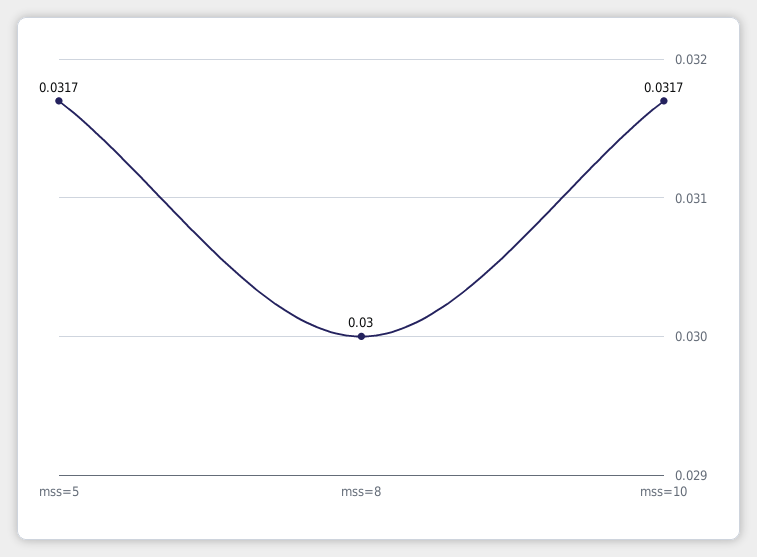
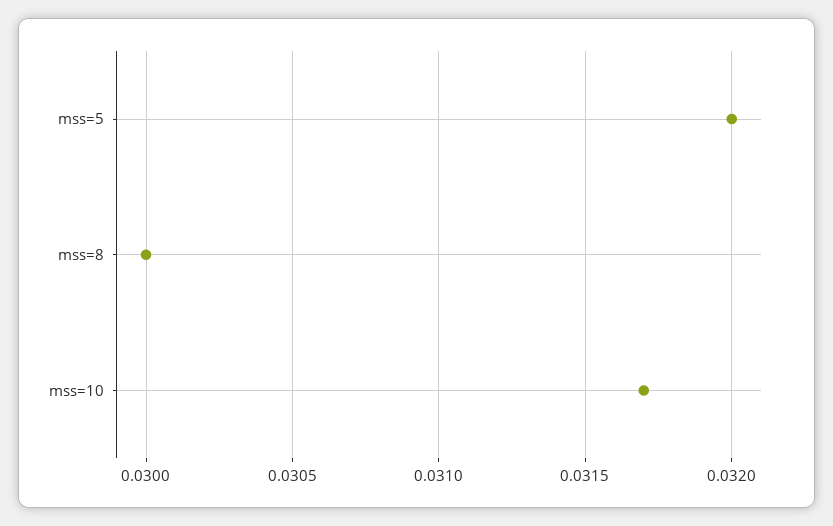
  {
-   "mss=5": 0.0317,
+   "mss=5": 0.032,
    "mss=8": 0.03,
    "mss=10": 0.0317
  }

